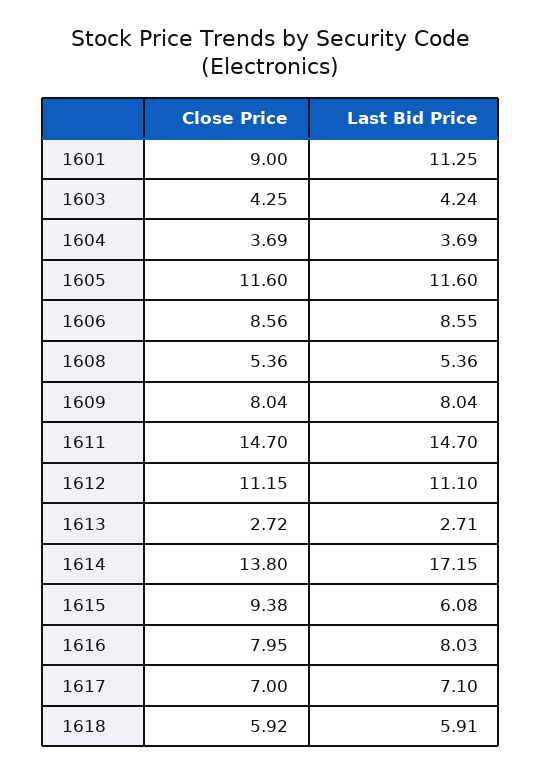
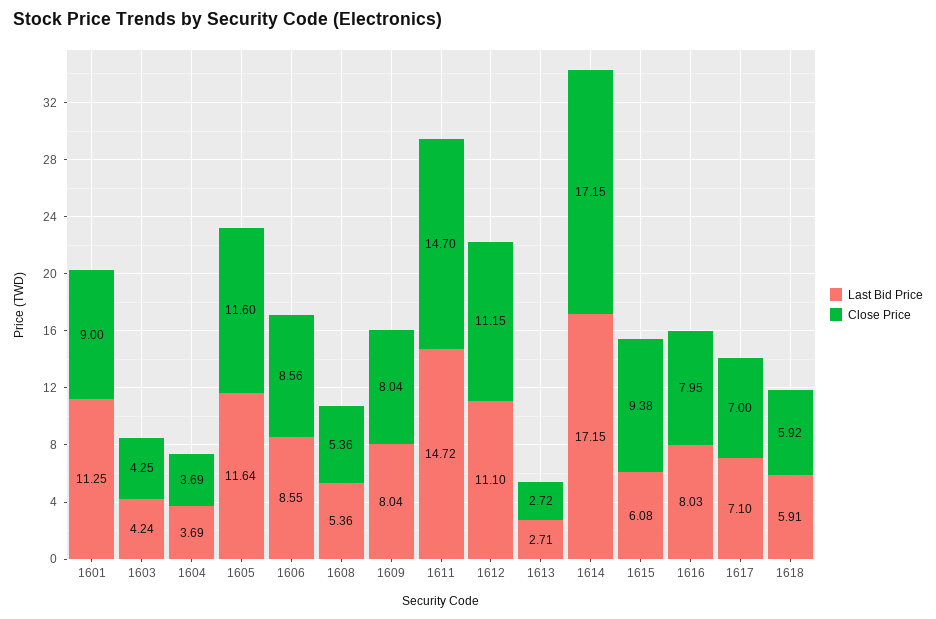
  {
    "Close Price": {
      "1601": 9,
      "1603": 4.25,
      "1604": 3.69,
      "1605": 11.6,
      "1606": 8.56,
      "1608": 5.36,
      "1609": 8.04,
      "1611": 14.7,
      "1612": 11.15,
      "1613": 2.72,
-     "1614": 13.8,
+     "1614": 17.15,
      "1615": 9.38,
      "1616": 7.95,
      "1617": 7,
      "1618": 5.92
    },
    "Last Bid Price": {
      "1601": 11.25,
      "1603": 4.24,
      "1604": 3.69,
-     "1605": 11.6,
+     "1605": 11.64,
      "1606": 8.55,
      "1608": 5.36,
      "1609": 8.04,
-     "1611": 14.7,
+     "1611": 14.72,
      "1612": 11.1,
      "1613": 2.71,
      "1614": 17.15,
      "1615": 6.08,
      "1616": 8.03,
      "1617": 7.1,
      "1618": 5.91
    }
  }

